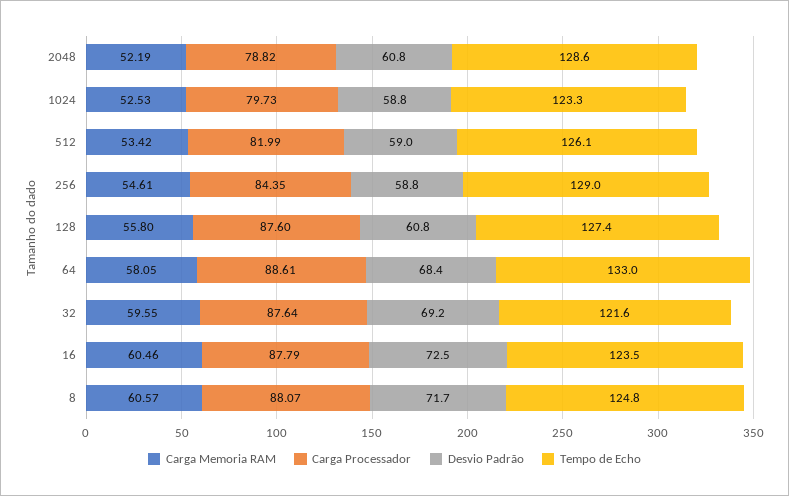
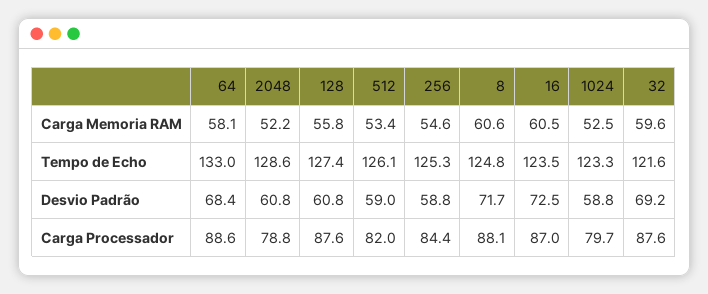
  {
    "Carga Memoria RAM": {
      "2048": 52.19,
      "1024": 52.53,
      "512": 53.42,
      "256": 54.61,
      "128": 55.8,
      "64": 58.05,
      "32": 59.55,
      "16": 60.46,
      "8": 60.57
    },
    "Carga Processador": {
      "2048": 78.82,
      "1024": 79.73,
      "512": 81.99,
      "256": 84.35,
      "128": 87.6,
      "64": 88.61,
      "32": 87.64,
-     "16": 87.79,
+     "16": 87,
      "8": 88.07
    },
    "Desvio Padrão": {
      "2048": 60.8,
      "1024": 58.8,
      "512": 59,
      "256": 58.8,
      "128": 60.8,
      "64": 68.4,
      "32": 69.2,
      "16": 72.5,
      "8": 71.7
    },
    "Tempo de Echo": {
      "2048": 128.6,
      "1024": 123.3,
      "512": 126.1,
-     "256": 129,
+     "256": 125.3,
      "128": 127.4,
      "64": 133,
      "32": 121.6,
      "16": 123.5,
      "8": 124.8
    }
  }

